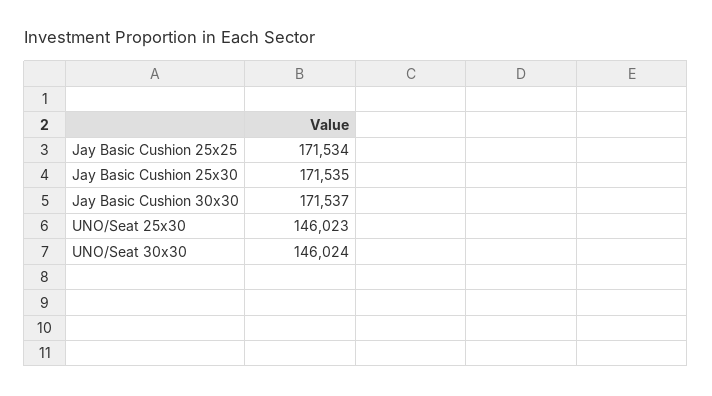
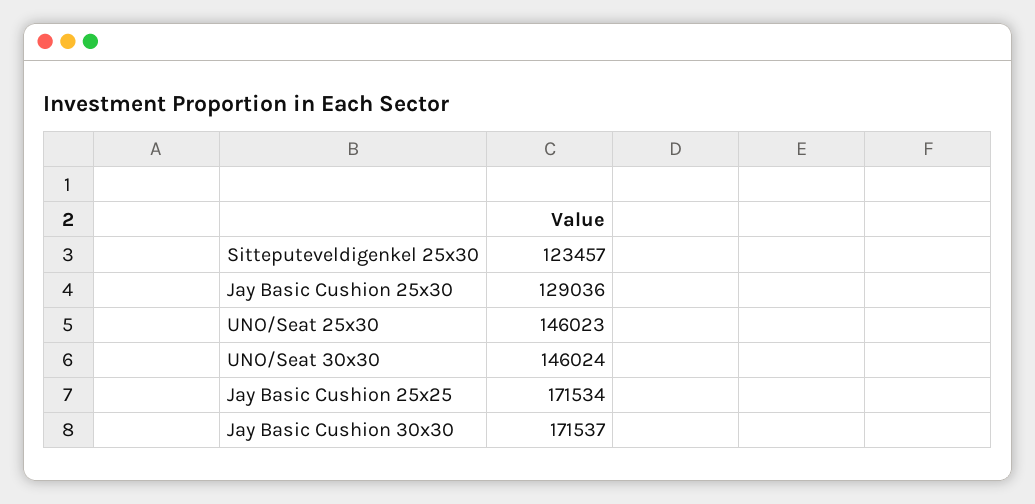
  {
    "Jay Basic Cushion 25x25": 171534,
-   "Jay Basic Cushion 25x30": 171535,
+   "Jay Basic Cushion 25x30": 129036,
    "Jay Basic Cushion 30x30": 171537,
    "UNO/Seat 25x30": 146023,
-   "UNO/Seat 30x30": 146024
+   "UNO/Seat 30x30": 146024,
+   "Sitteputeveldigenkel 25x30": 123457
  }

